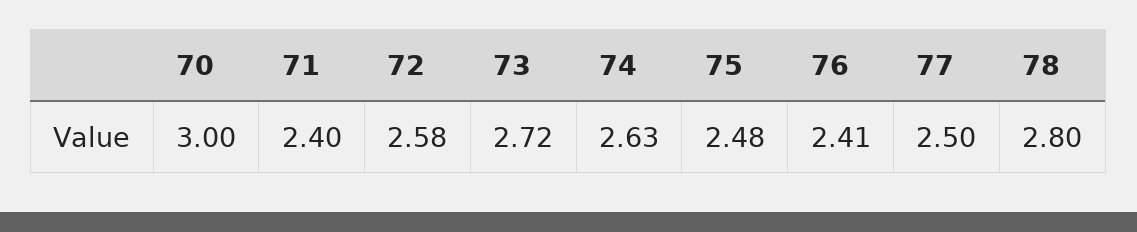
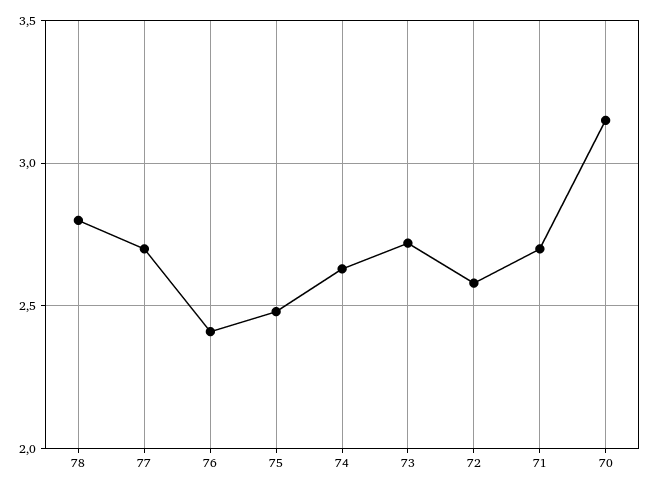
  {
-   "70": 3,
+   "70": 3.15,
-   "71": 2.4,
+   "71": 2.7,
    "72": 2.58,
    "73": 2.72,
    "74": 2.63,
    "75": 2.48,
    "76": 2.41,
-   "77": 2.5,
+   "77": 2.7,
    "78": 2.8
  }

